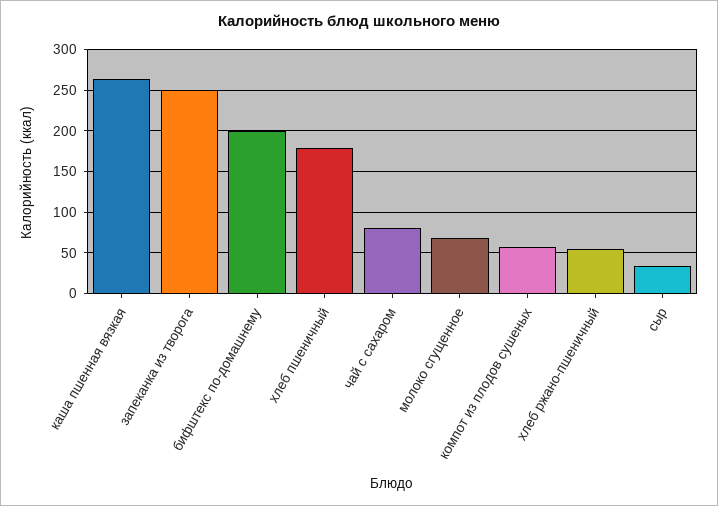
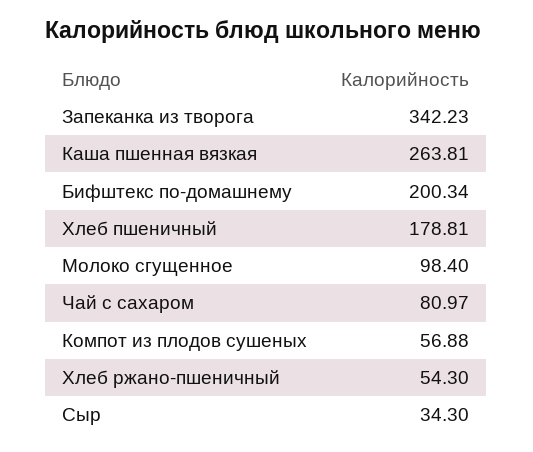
  {
    "каша пшенная вязкая": 263.81,
-   "запеканка из творога": 250,
+   "запеканка из творога": 342.23,
    "бифштекс по-домашнему": 200.34,
    "хлеб пшеничный": 178.81,
    "чай с сахаром": 80.97,
-   "молоко сгущенное": 70,
+   "молоко сгущенное": 98.4,
    "компот из плодов сушеных": 56.88,
    "хлеб ржано-пшеничный": 54.3,
    "сыр": 34.3
  }

